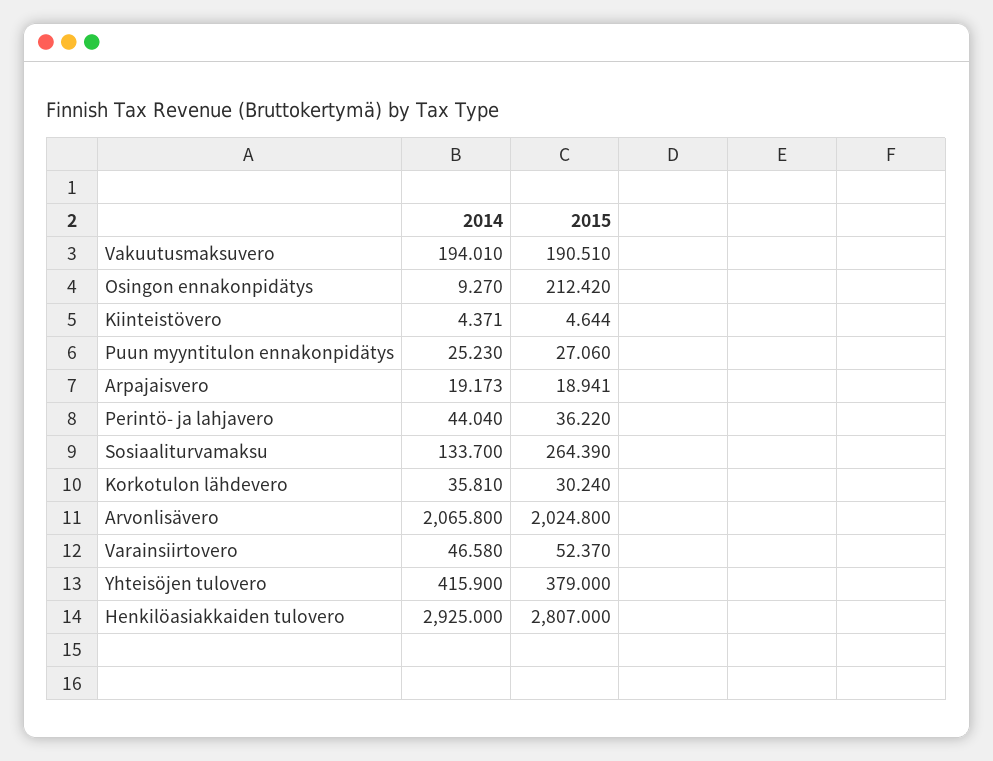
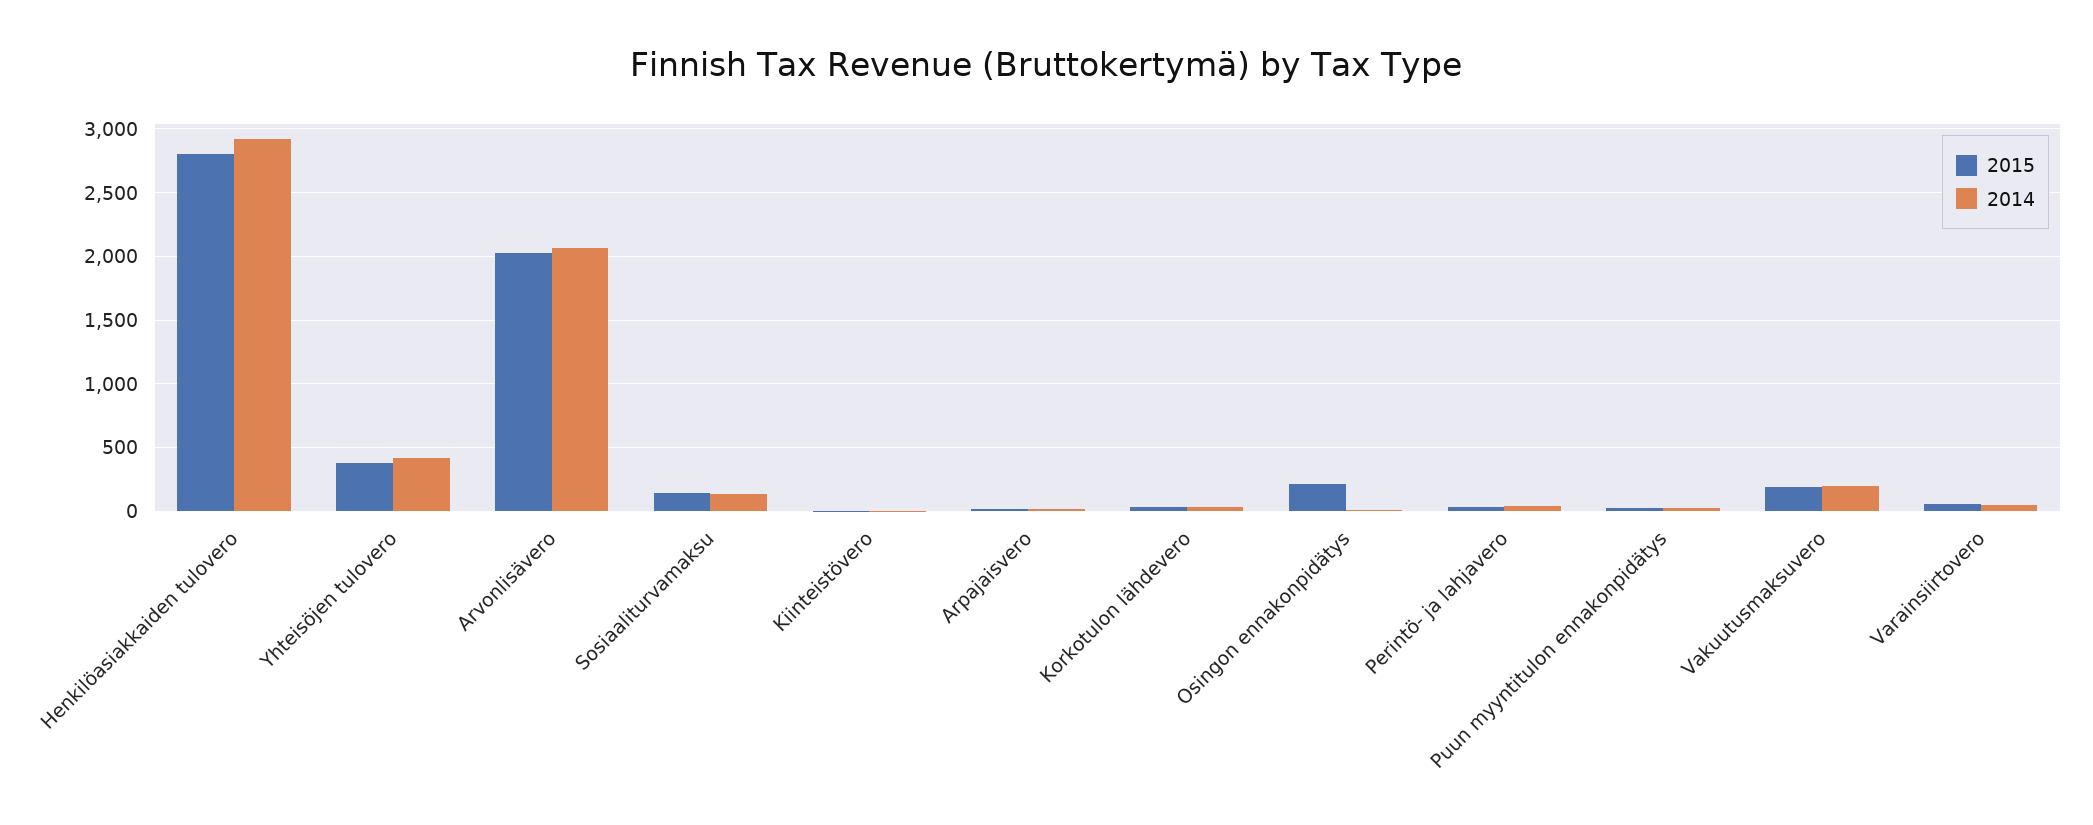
  {
    "2014": {
      "Vakuutusmaksuvero": 194.01,
      "Osingon ennakonpidätys": 9.27,
      "Kiinteistövero": 4.371,
      "Puun myyntitulon ennakonpidätys": 25.23,
      "Arpajaisvero": 19.173,
      "Perintö- ja lahjavero": 44.04,
      "Sosiaaliturvamaksu": 133.7,
      "Korkotulon lähdevero": 35.81,
      "Arvonlisävero": 2065.8,
      "Varainsiirtovero": 46.58,
      "Yhteisöjen tulovero": 415.9,
      "Henkilöasiakkaiden tulovero": 2925
    },
    "2015": {
      "Vakuutusmaksuvero": 190.51,
      "Osingon ennakonpidätys": 212.42,
      "Kiinteistövero": 4.644,
      "Puun myyntitulon ennakonpidätys": 27.06,
      "Arpajaisvero": 18.941,
      "Perintö- ja lahjavero": 36.22,
-     "Sosiaaliturvamaksu": 264.39,
+     "Sosiaaliturvamaksu": 150,
      "Korkotulon lähdevero": 30.24,
      "Arvonlisävero": 2024.8,
      "Varainsiirtovero": 52.37,
      "Yhteisöjen tulovero": 379,
      "Henkilöasiakkaiden tulovero": 2807
    }
  }

